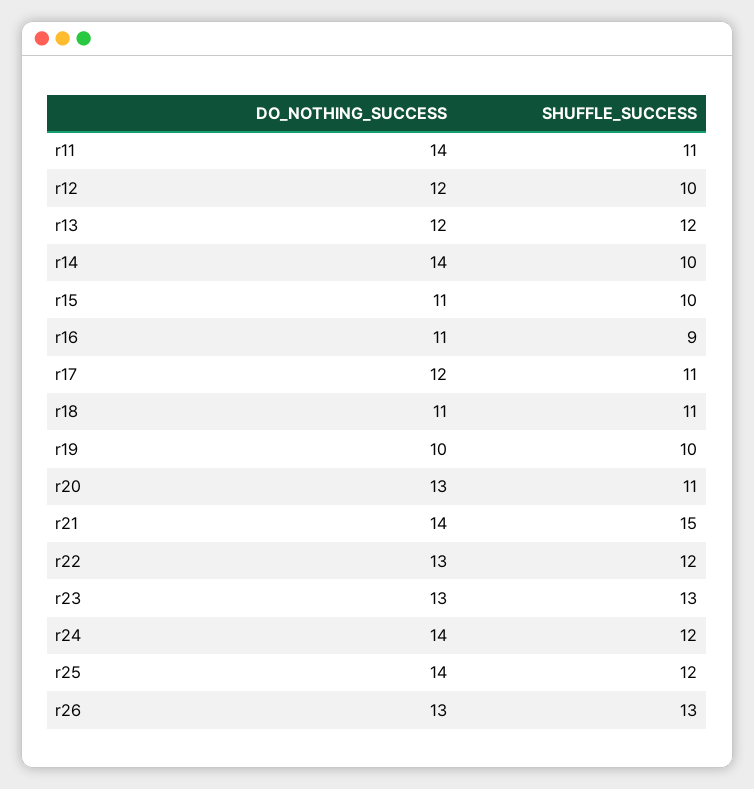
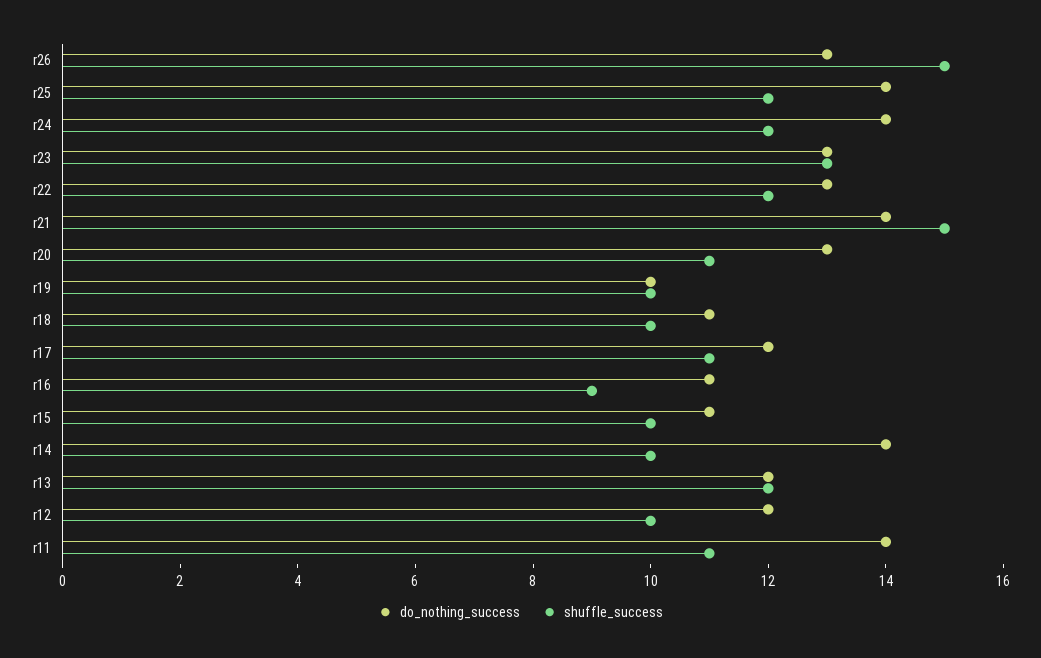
  {
    "DO_NOTHING_SUCCESS": {
      "r11": 14,
      "r12": 12,
      "r13": 12,
      "r14": 14,
      "r15": 11,
      "r16": 11,
      "r17": 12,
      "r18": 11,
      "r19": 10,
      "r20": 13,
      "r21": 14,
      "r22": 13,
      "r23": 13,
      "r24": 14,
      "r25": 14,
      "r26": 13
    },
    "SHUFFLE_SUCCESS": {
      "r11": 11,
      "r12": 10,
      "r13": 12,
      "r14": 10,
      "r15": 10,
      "r16": 9,
      "r17": 11,
-     "r18": 11,
+     "r18": 10,
      "r19": 10,
      "r20": 11,
      "r21": 15,
      "r22": 12,
      "r23": 13,
      "r24": 12,
      "r25": 12,
-     "r26": 13
+     "r26": 15
    }
  }

